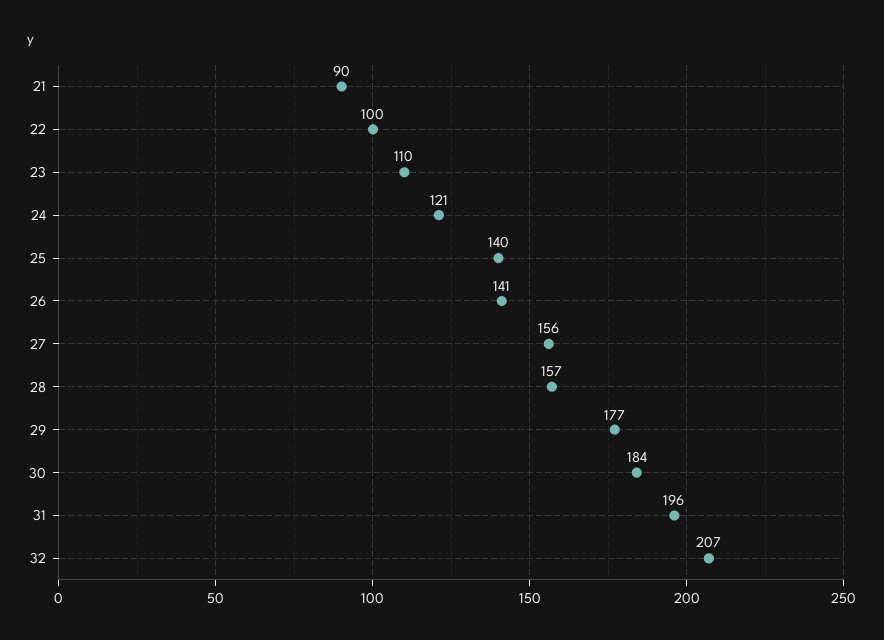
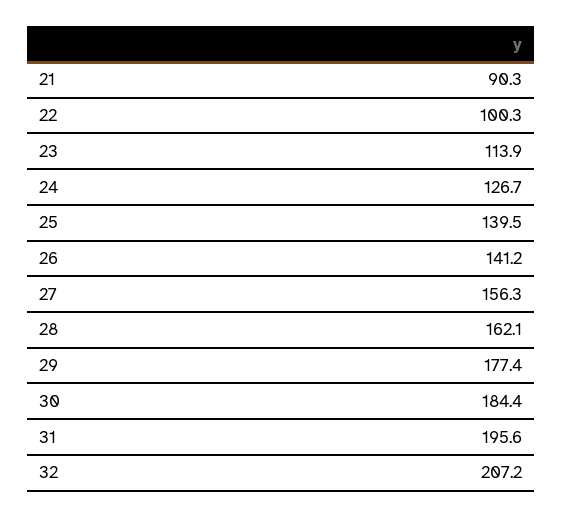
  {
    "21": 90.3,
    "22": 100.3,
-   "23": 110,
+   "23": 113.9,
-   "24": 121,
+   "24": 126.7,
    "25": 139.5,
    "26": 141.2,
    "27": 156.3,
-   "28": 157,
+   "28": 162.1,
    "29": 177.4,
    "30": 184.4,
    "31": 195.6,
    "32": 207.2
  }

